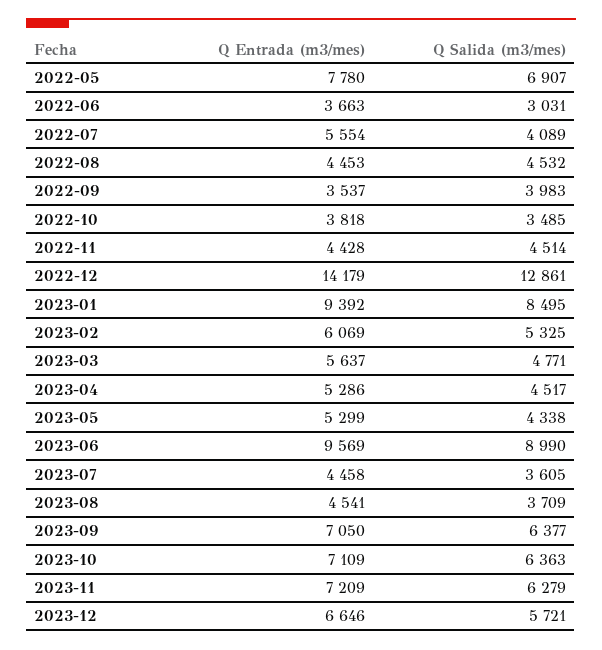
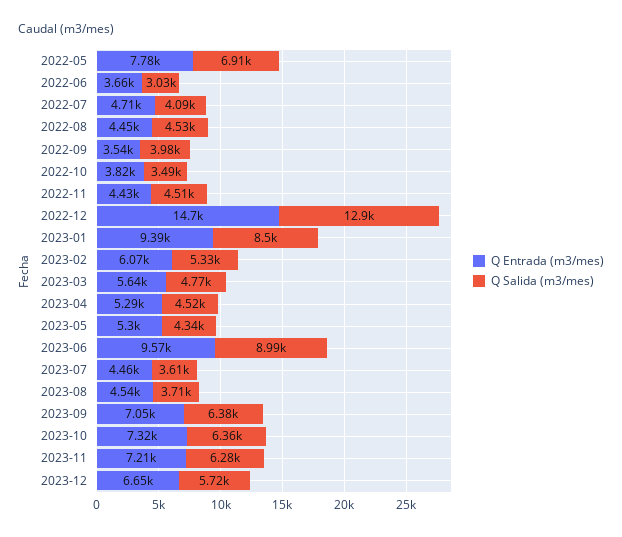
  {
    "Q Entrada (m3/mes)": {
      "2022-05": 7780,
      "2022-06": 3663,
-     "2022-07": 5554,
+     "2022-07": 4710,
      "2022-08": 4453,
      "2022-09": 3537,
      "2022-10": 3818,
      "2022-11": 4428,
-     "2022-12": 14179,
+     "2022-12": 14700,
      "2023-01": 9392,
      "2023-02": 6069,
      "2023-03": 5637,
      "2023-04": 5286,
      "2023-05": 5299,
      "2023-06": 9569,
      "2023-07": 4458,
      "2023-08": 4541,
      "2023-09": 7050,
-     "2023-10": 7109,
+     "2023-10": 7320,
      "2023-11": 7209,
      "2023-12": 6646
    },
    "Q Salida (m3/mes)": {
      "2022-05": 6907,
      "2022-06": 3031,
      "2022-07": 4089,
      "2022-08": 4532,
      "2022-09": 3983,
      "2022-10": 3485,
      "2022-11": 4514,
      "2022-12": 12861,
      "2023-01": 8495,
      "2023-02": 5325,
      "2023-03": 4771,
      "2023-04": 4517,
      "2023-05": 4338,
      "2023-06": 8990,
      "2023-07": 3605,
      "2023-08": 3709,
      "2023-09": 6377,
      "2023-10": 6363,
      "2023-11": 6279,
      "2023-12": 5721
    }
  }

